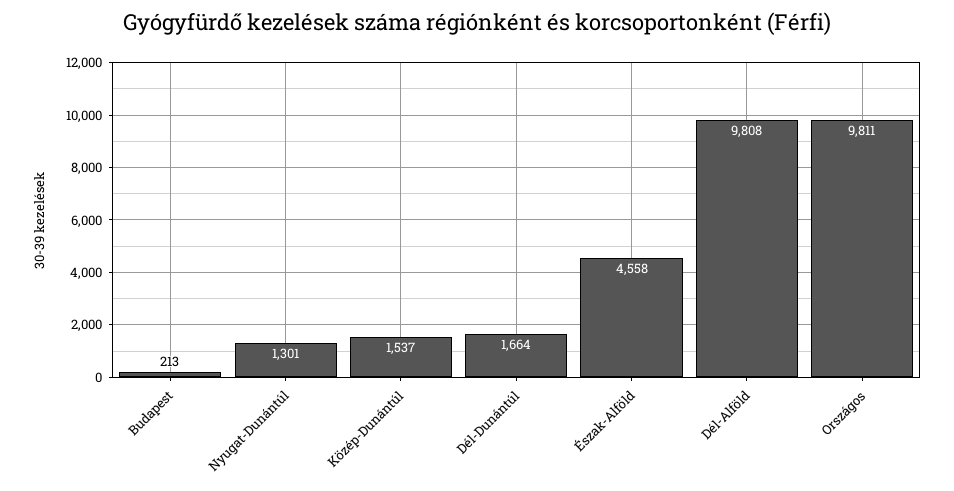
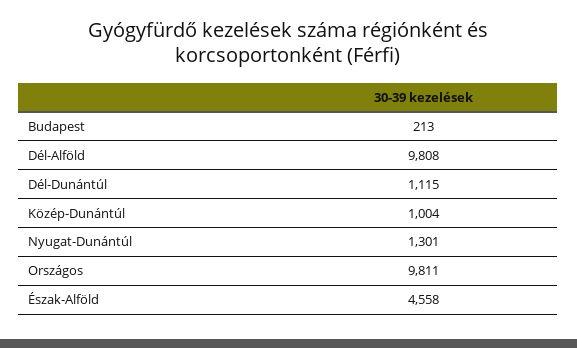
  {
    "Budapest": 213,
    "Nyugat-Dunántúl": 1301,
-   "Közép-Dunántúl": 1537,
+   "Közép-Dunántúl": 1004,
-   "Dél-Dunántúl": 1664,
+   "Dél-Dunántúl": 1115,
    "Észak-Alföld": 4558,
    "Dél-Alföld": 9808,
    "Országos": 9811
  }

